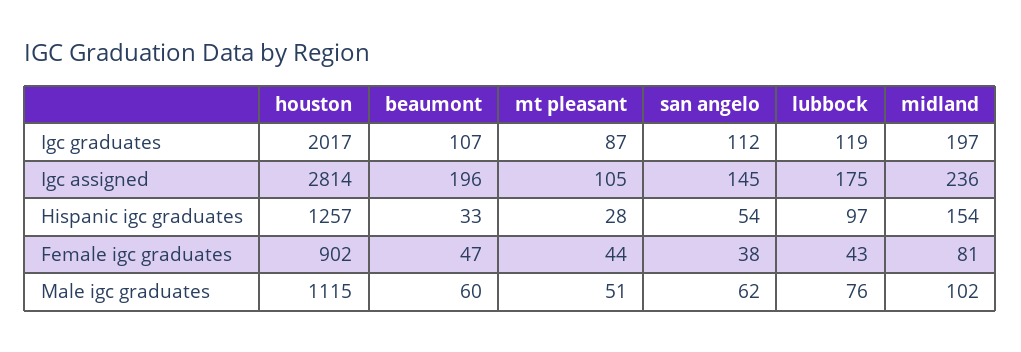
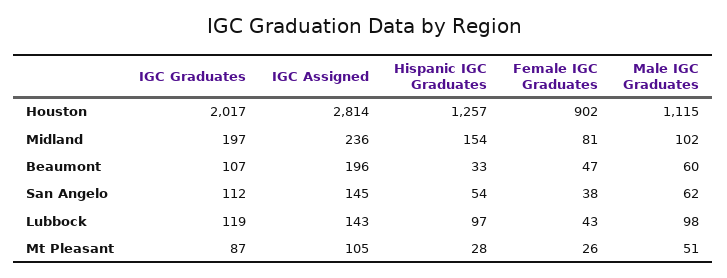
  {
    "houston": {
      "Igc graduates": 2017,
      "Igc assigned": 2814,
      "Hispanic igc graduates": 1257,
      "Female igc graduates": 902,
      "Male igc graduates": 1115
    },
    "beaumont": {
      "Igc graduates": 107,
      "Igc assigned": 196,
      "Hispanic igc graduates": 33,
      "Female igc graduates": 47,
      "Male igc graduates": 60
    },
    "mt pleasant": {
      "Igc graduates": 87,
      "Igc assigned": 105,
      "Hispanic igc graduates": 28,
-     "Female igc graduates": 44,
+     "Female igc graduates": 26,
      "Male igc graduates": 51
    },
    "san angelo": {
      "Igc graduates": 112,
      "Igc assigned": 145,
      "Hispanic igc graduates": 54,
      "Female igc graduates": 38,
      "Male igc graduates": 62
    },
    "lubbock": {
      "Igc graduates": 119,
-     "Igc assigned": 175,
+     "Igc assigned": 143,
      "Hispanic igc graduates": 97,
      "Female igc graduates": 43,
-     "Male igc graduates": 76
+     "Male igc graduates": 98
    },
    "midland": {
      "Igc graduates": 197,
      "Igc assigned": 236,
      "Hispanic igc graduates": 154,
      "Female igc graduates": 81,
      "Male igc graduates": 102
    }
  }

